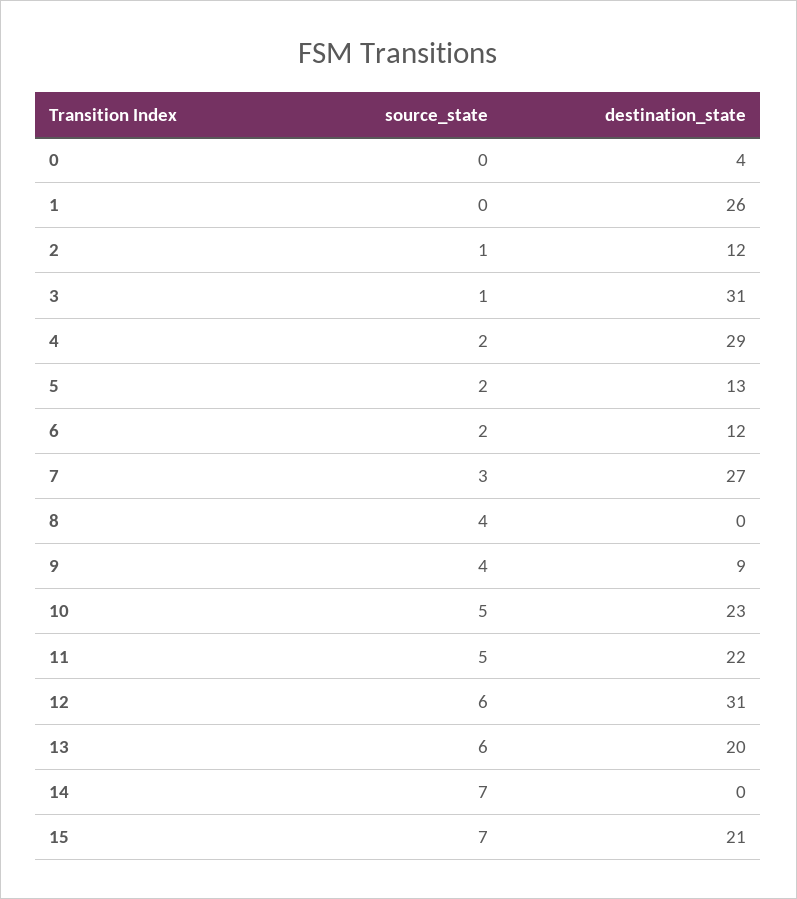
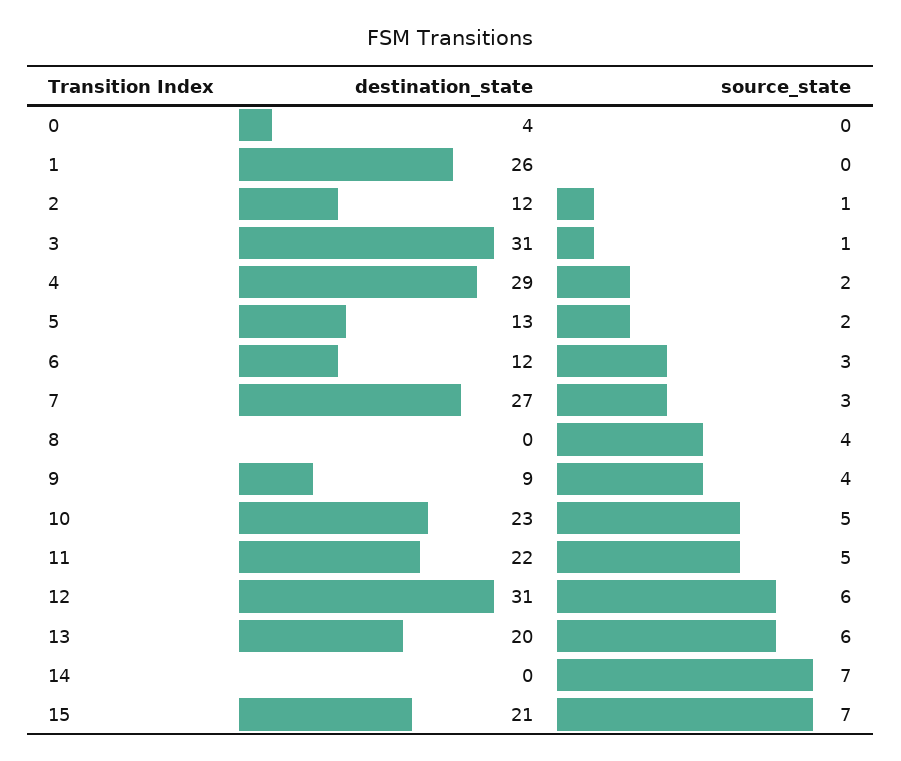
  {
    "source_state": {
      "0": 0,
      "1": 0,
      "2": 1,
      "3": 1,
      "4": 2,
      "5": 2,
-     "6": 2,
+     "6": 3,
      "7": 3,
      "8": 4,
      "9": 4,
      "10": 5,
      "11": 5,
      "12": 6,
      "13": 6,
      "14": 7,
      "15": 7
    },
    "destination_state": {
      "0": 4,
      "1": 26,
      "2": 12,
      "3": 31,
      "4": 29,
      "5": 13,
      "6": 12,
      "7": 27,
      "8": 0,
      "9": 9,
      "10": 23,
      "11": 22,
      "12": 31,
      "13": 20,
      "14": 0,
      "15": 21
    }
  }

